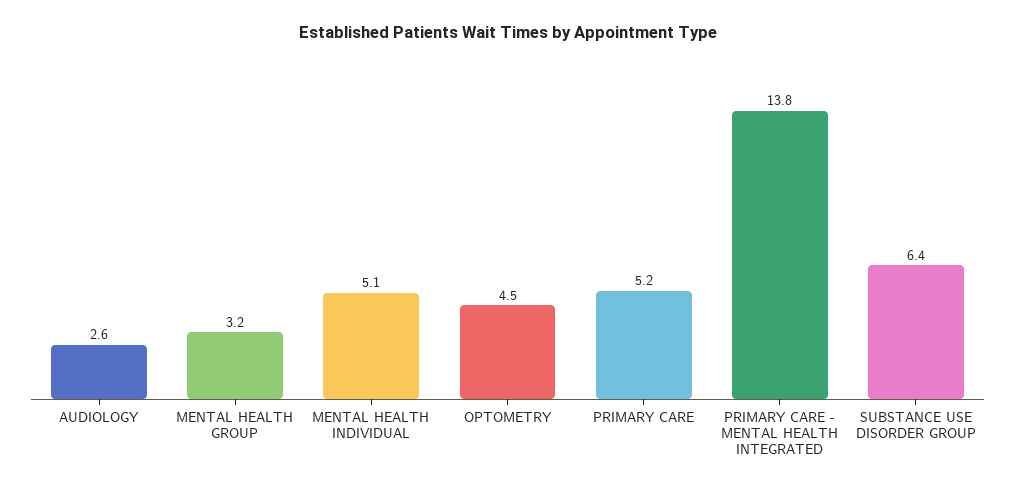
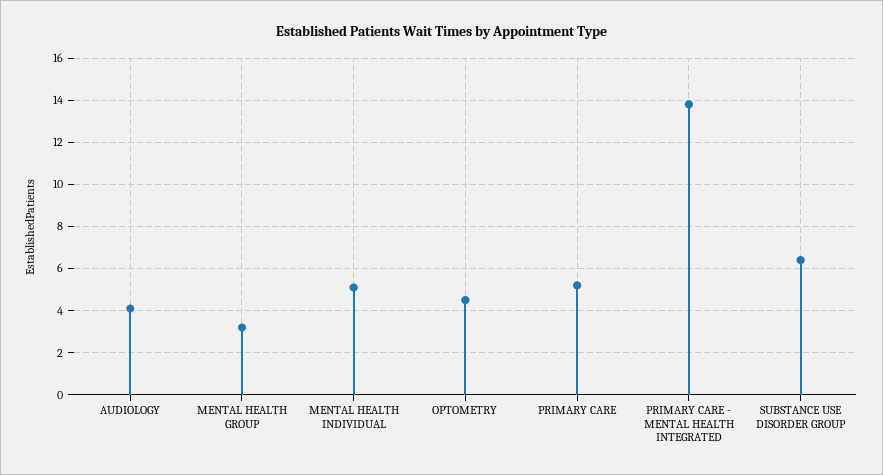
  {
-   "AUDIOLOGY": 2.6,
+   "AUDIOLOGY": 4,
    "MENTAL HEALTH GROUP": 3.2,
    "MENTAL HEALTH INDIVIDUAL": 5.1,
    "OPTOMETRY": 4.5,
    "PRIMARY CARE": 5.2,
    "PRIMARY CARE - MENTAL HEALTH INTEGRATED": 13.8,
    "SUBSTANCE USE DISORDER GROUP": 6.4
  }

